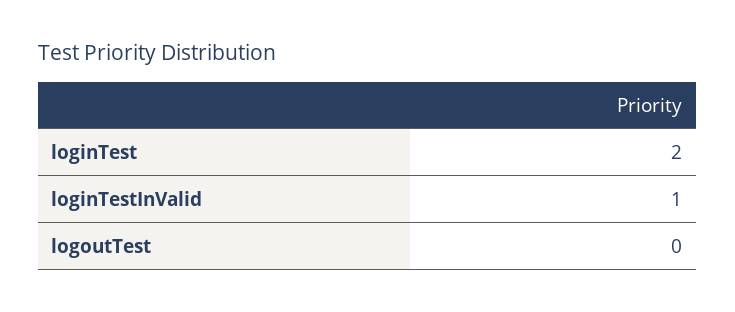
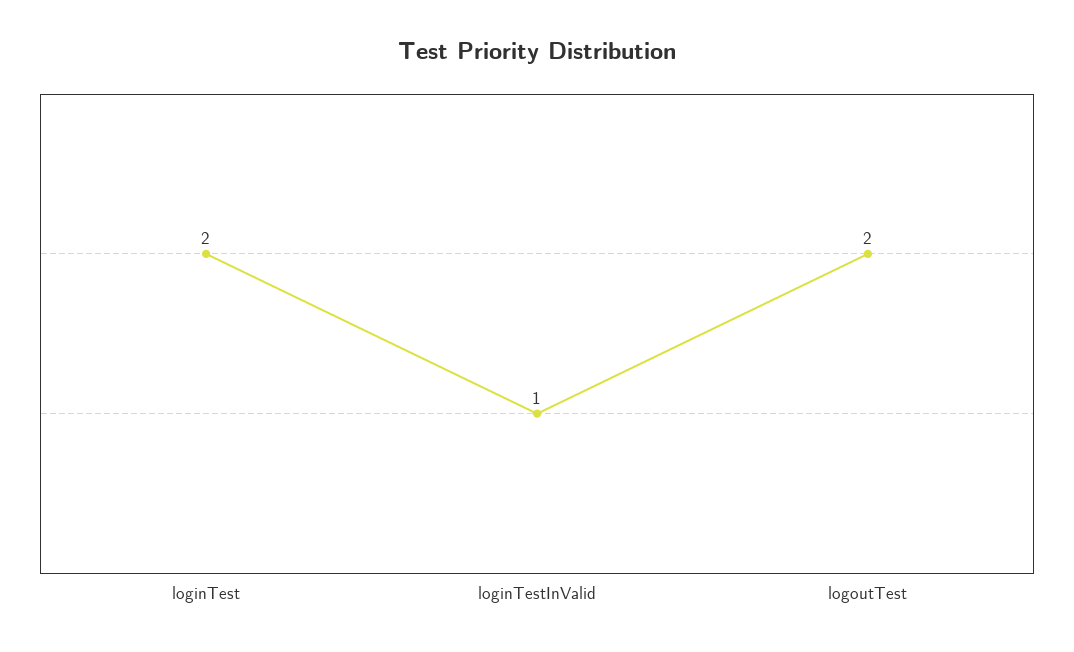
  {
    "loginTest": 2,
    "loginTestInValid": 1,
-   "logoutTest": 0
+   "logoutTest": 2
  }

